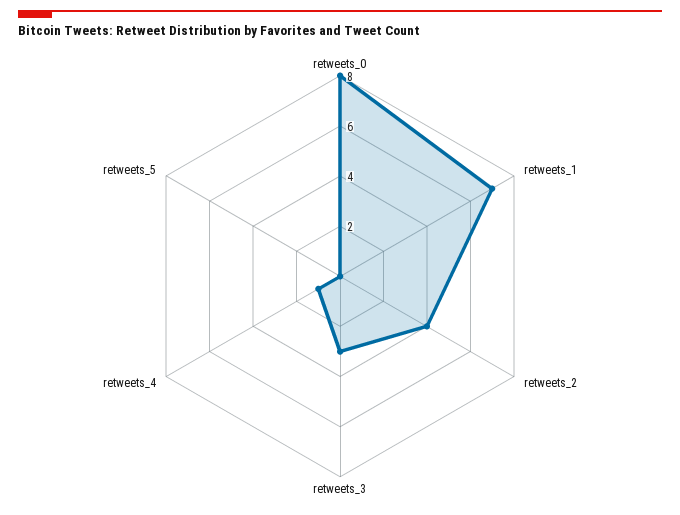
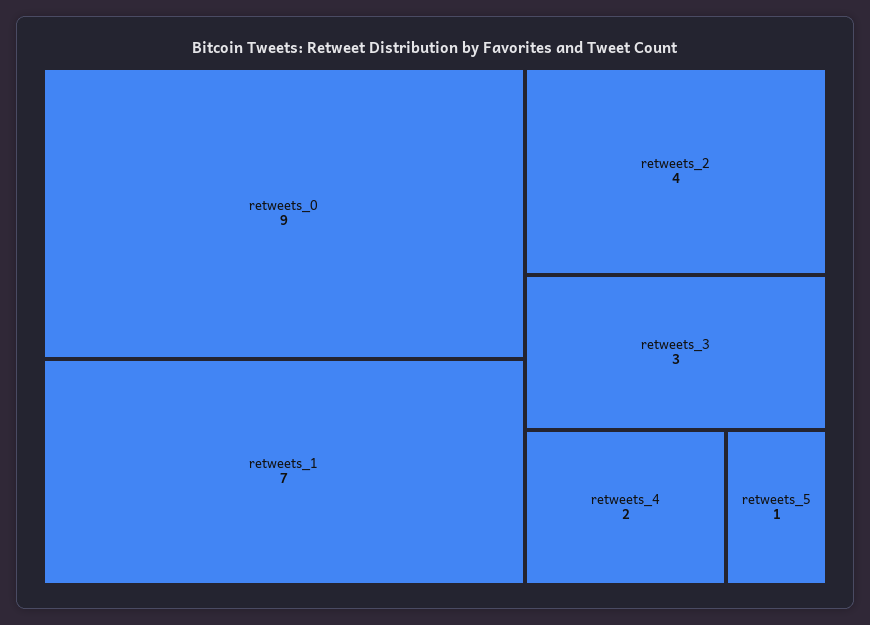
  {
-   "retweets_0": 8,
+   "retweets_0": 9,
    "retweets_1": 7,
    "retweets_2": 4,
    "retweets_3": 3,
-   "retweets_4": 1,
+   "retweets_4": 2,
-   "retweets_5": 0
+   "retweets_5": 1
  }

